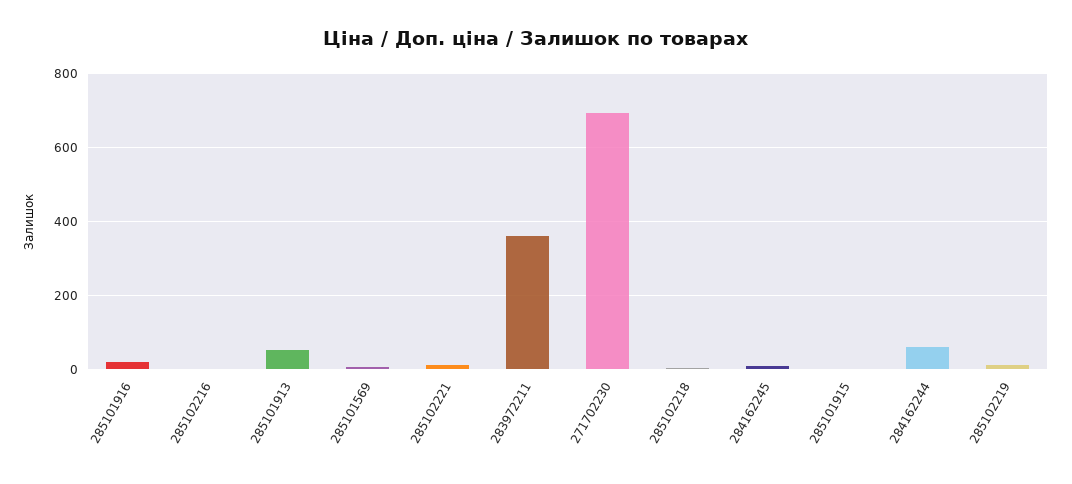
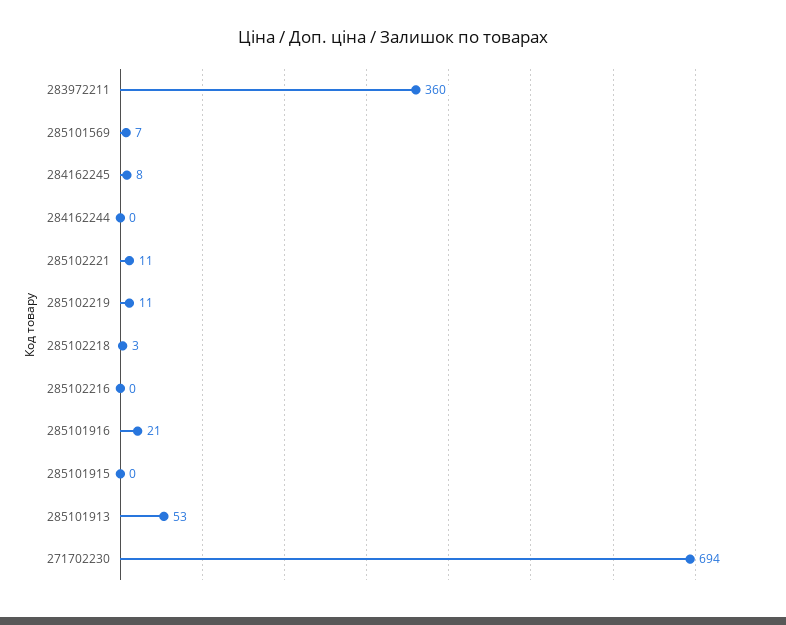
  {
    "285101916": 21,
    "285102216": 0,
    "285101913": 53,
    "285101569": 7,
    "285102221": 11,
    "283972211": 360,
    "271702230": 694,
    "285102218": 3,
    "284162245": 8,
    "285101915": 0,
-   "284162244": 60,
+   "284162244": 0,
    "285102219": 11
  }

